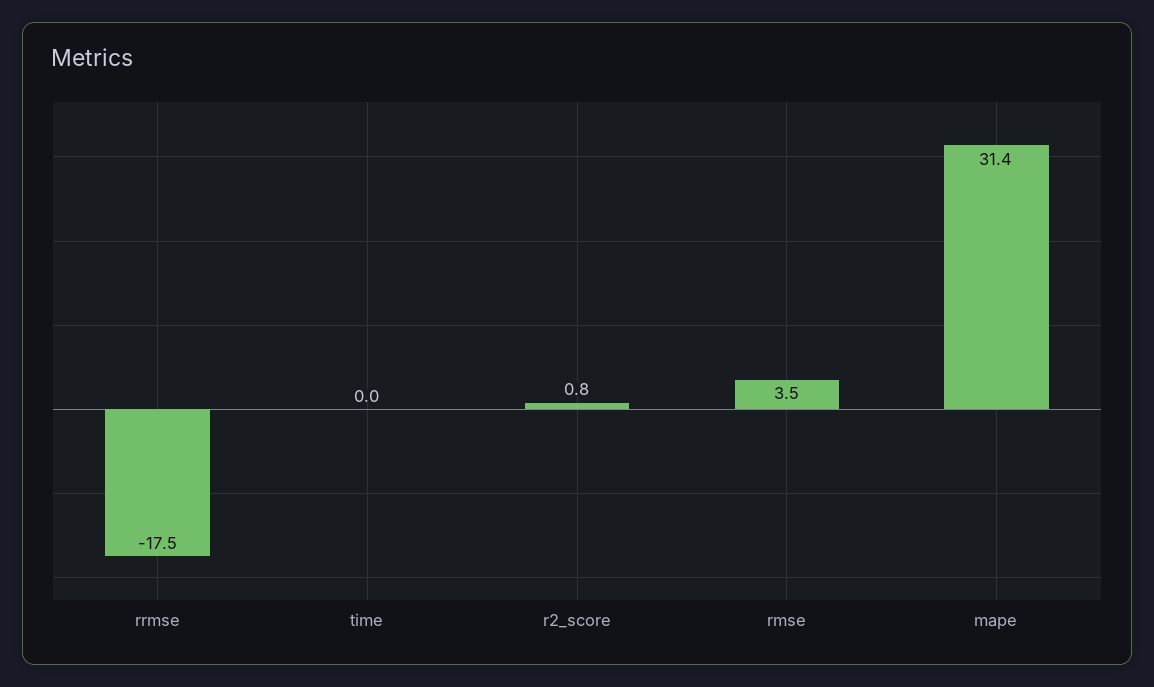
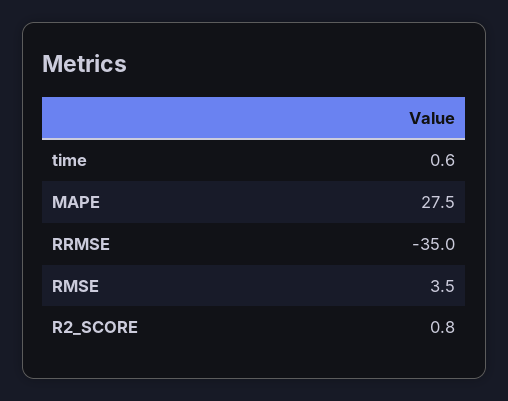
  {
-   "rrmse": -17.5,
+   "rrmse": -35,
-   "time": 0,
+   "time": 0.6,
    "r2_score": 0.8,
    "rmse": 3.5,
-   "mape": 31.4
+   "mape": 27.5
  }

